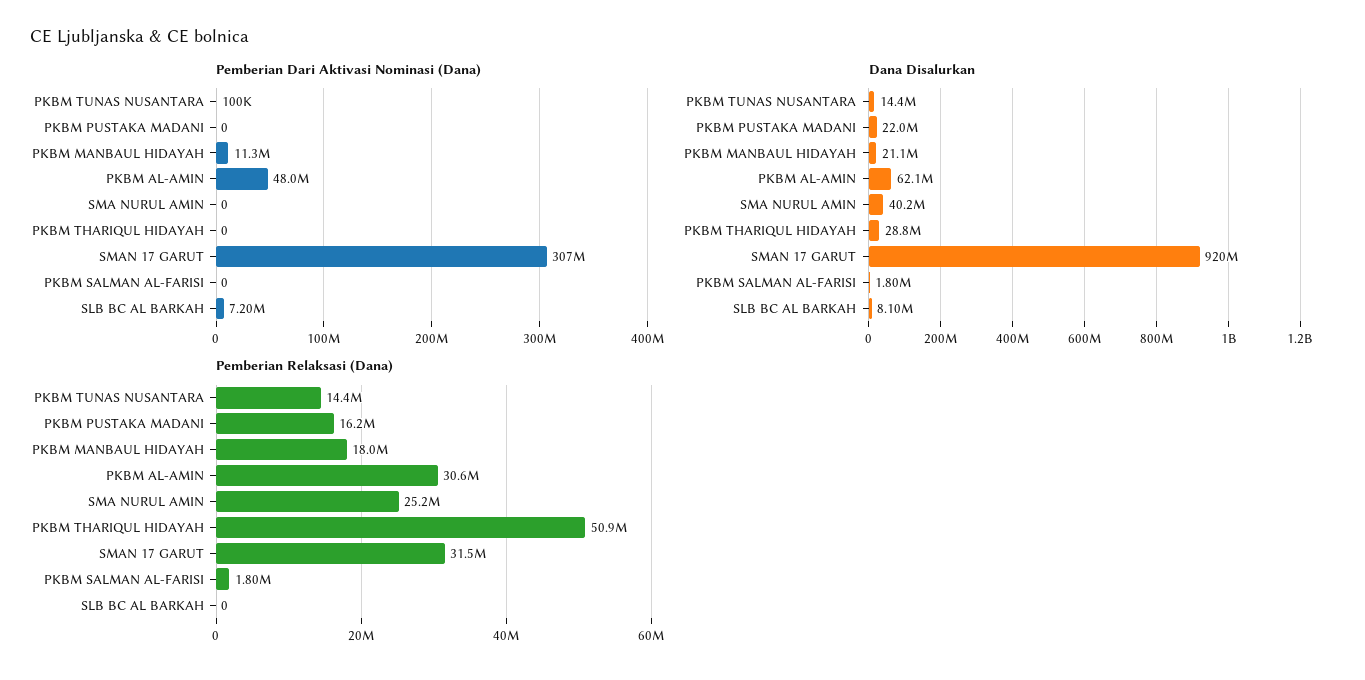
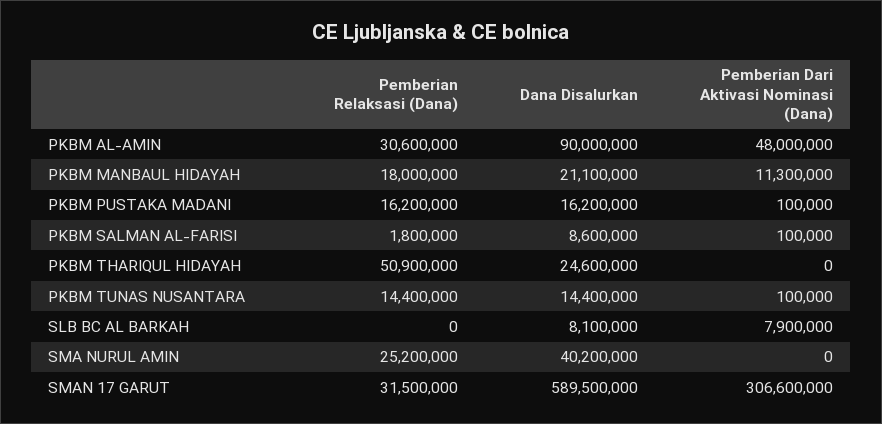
  {
    "Pemberian Dari Aktivasi Nominasi (Dana)": {
      "PKBM TUNAS NUSANTARA": 100000,
-     "PKBM PUSTAKA MADANI": 0,
+     "PKBM PUSTAKA MADANI": 100000,
      "PKBM MANBAUL HIDAYAH": 11300000,
      "PKBM AL-AMIN": 48000000,
      "SMA NURUL AMIN": 0,
      "PKBM THARIQUL HIDAYAH": 0,
      "SMAN 17 GARUT": 306600000,
-     "PKBM SALMAN AL-FARISI": 0,
+     "PKBM SALMAN AL-FARISI": 100000,
-     "SLB BC AL BARKAH": 7200000
+     "SLB BC AL BARKAH": 7900000
    },
    "Dana Disalurkan": {
      "PKBM TUNAS NUSANTARA": 14400000,
-     "PKBM PUSTAKA MADANI": 22000000,
+     "PKBM PUSTAKA MADANI": 16200000,
      "PKBM MANBAUL HIDAYAH": 21100000,
-     "PKBM AL-AMIN": 62100000,
+     "PKBM AL-AMIN": 90000000,
      "SMA NURUL AMIN": 40200000,
-     "PKBM THARIQUL HIDAYAH": 28800000,
+     "PKBM THARIQUL HIDAYAH": 24600000,
-     "SMAN 17 GARUT": 920000000,
+     "SMAN 17 GARUT": 589500000,
-     "PKBM SALMAN AL-FARISI": 1800000,
+     "PKBM SALMAN AL-FARISI": 8600000,
      "SLB BC AL BARKAH": 8100000
    },
    "Pemberian Relaksasi (Dana)": {
      "PKBM TUNAS NUSANTARA": 14400000,
      "PKBM PUSTAKA MADANI": 16200000,
      "PKBM MANBAUL HIDAYAH": 18000000,
      "PKBM AL-AMIN": 30600000,
      "SMA NURUL AMIN": 25200000,
      "PKBM THARIQUL HIDAYAH": 50900000,
      "SMAN 17 GARUT": 31500000,
      "PKBM SALMAN AL-FARISI": 1800000,
      "SLB BC AL BARKAH": 0
    }
  }

